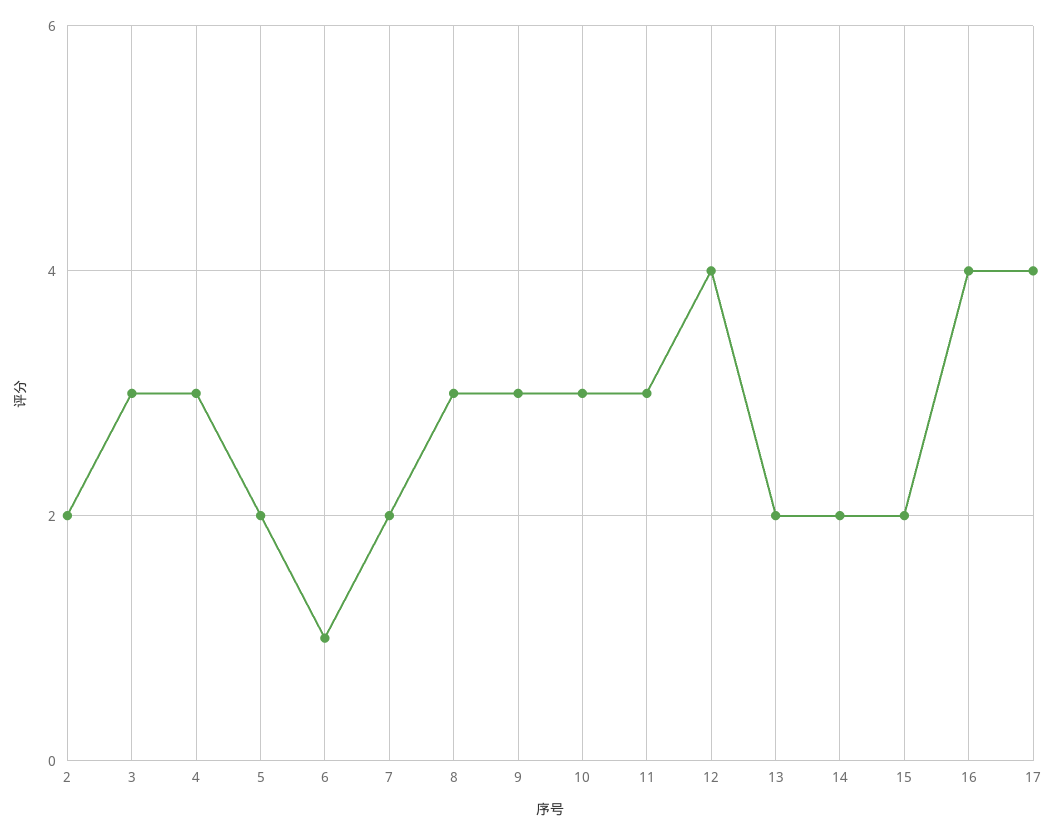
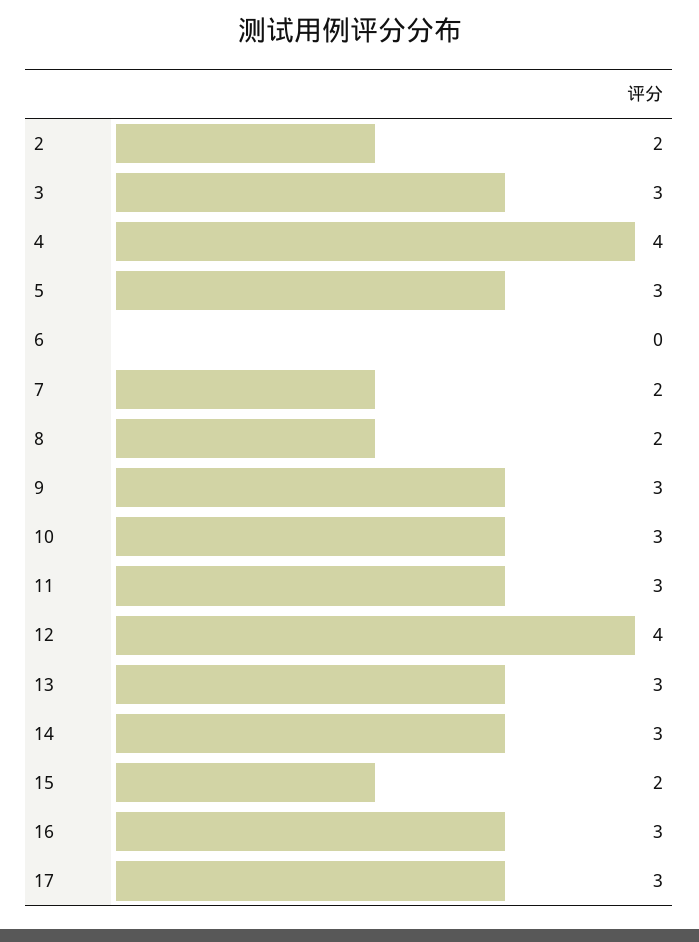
  {
    "2": 2,
    "3": 3,
-   "4": 3,
+   "4": 4,
-   "5": 2,
+   "5": 3,
-   "6": 1,
+   "6": 0,
    "7": 2,
-   "8": 3,
+   "8": 2,
    "9": 3,
    "10": 3,
    "11": 3,
    "12": 4,
-   "13": 2,
+   "13": 3,
-   "14": 2,
+   "14": 3,
    "15": 2,
-   "16": 4,
+   "16": 3,
-   "17": 4
+   "17": 3
  }

